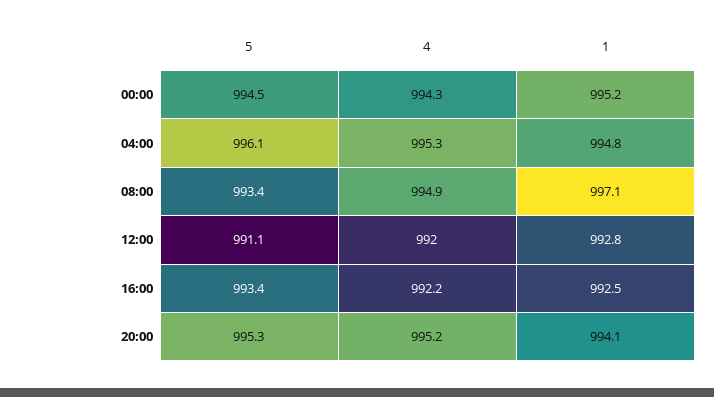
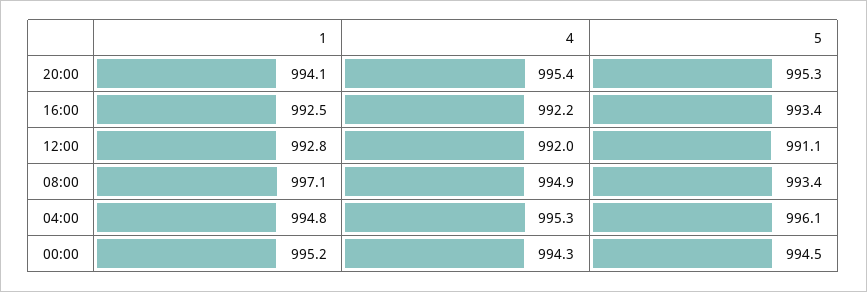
  {
    "5": {
      "00:00": 994.5,
      "04:00": 996.1,
      "08:00": 993.4,
      "12:00": 991.1,
      "16:00": 993.4,
      "20:00": 995.3
    },
    "4": {
      "00:00": 994.3,
      "04:00": 995.3,
      "08:00": 994.9,
      "12:00": 992,
      "16:00": 992.2,
-     "20:00": 995.2
+     "20:00": 995.4
    },
    "1": {
      "00:00": 995.2,
      "04:00": 994.8,
      "08:00": 997.1,
      "12:00": 992.8,
      "16:00": 992.5,
      "20:00": 994.1
    }
  }

